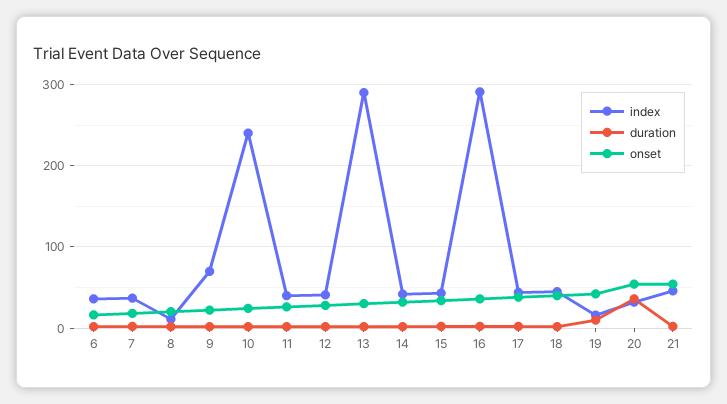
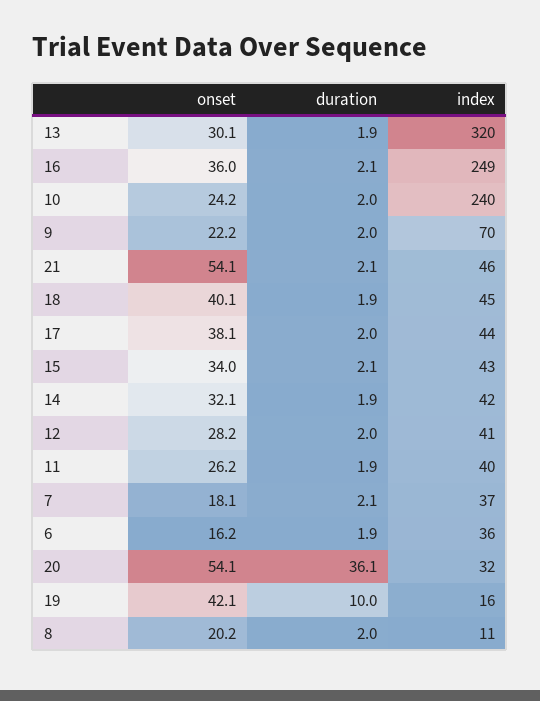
  {
    "index": {
      "6": 36,
      "7": 37,
      "8": 11,
      "9": 70,
      "10": 240,
      "11": 40,
      "12": 41,
-     "13": 290,
+     "13": 320,
      "14": 42,
      "15": 43,
-     "16": 290,
+     "16": 249,
      "17": 44,
      "18": 45,
      "19": 16,
      "20": 32,
      "21": 46
    },
    "duration": {
      "6": 1.9,
      "7": 2.1,
      "8": 2,
      "9": 2,
      "10": 2,
      "11": 1.9,
      "12": 2,
      "13": 1.9,
      "14": 1.9,
      "15": 2.1,
      "16": 2.1,
      "17": 2,
      "18": 1.9,
      "19": 10,
      "20": 36.1,
      "21": 2.1
    },
    "onset": {
      "6": 16.2,
      "7": 18.1,
      "8": 20.2,
      "9": 22.2,
      "10": 24.2,
      "11": 26.2,
      "12": 28.2,
      "13": 30.1,
      "14": 32.1,
      "15": 34,
      "16": 36,
      "17": 38.1,
      "18": 40.1,
      "19": 42.1,
      "20": 54.1,
      "21": 54.1
    }
  }

